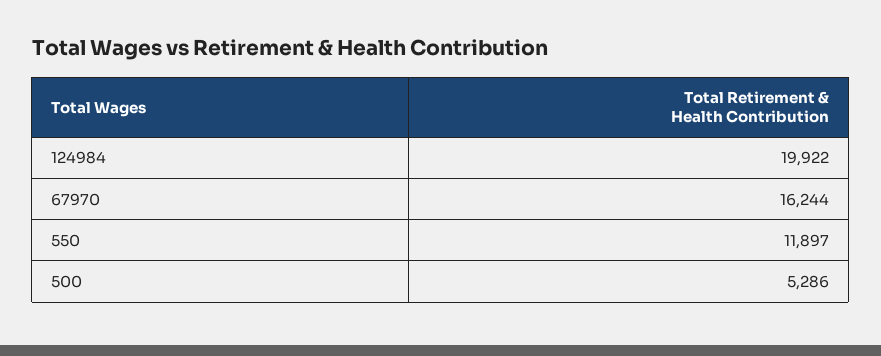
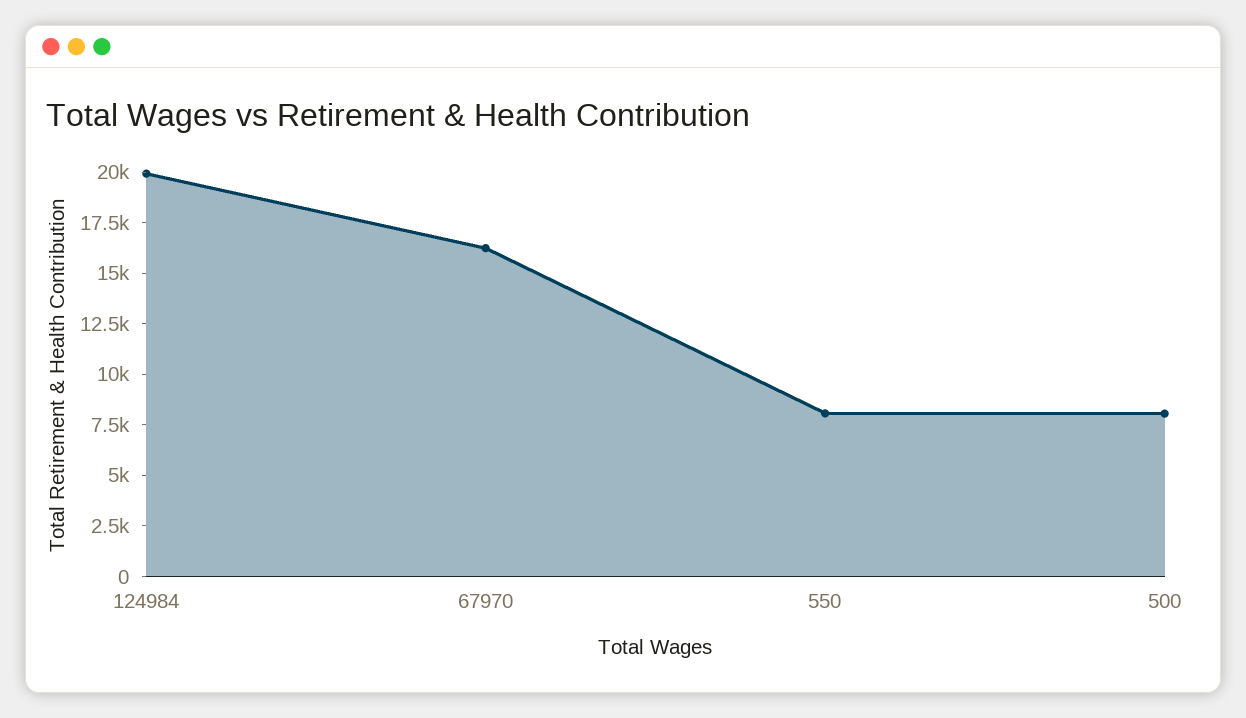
  {
    "124984": 19922,
    "67970": 16244,
-   "550": 11897,
+   "550": 8000,
-   "500": 5286
+   "500": 8000
  }

